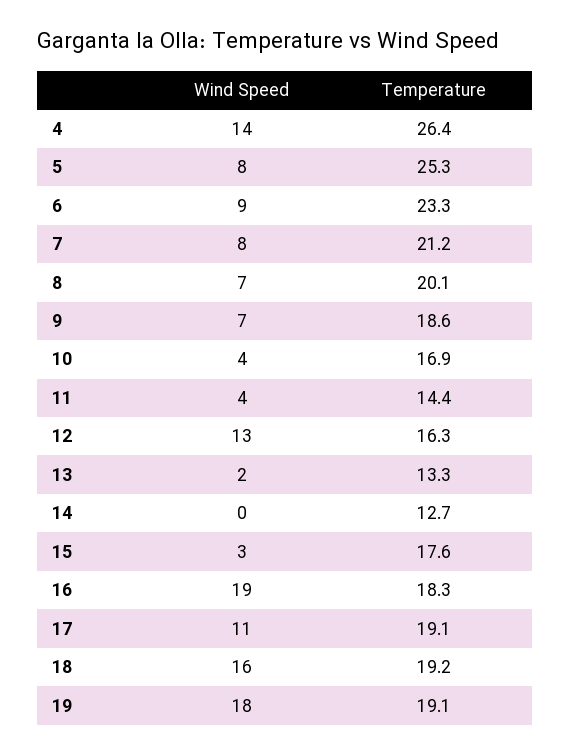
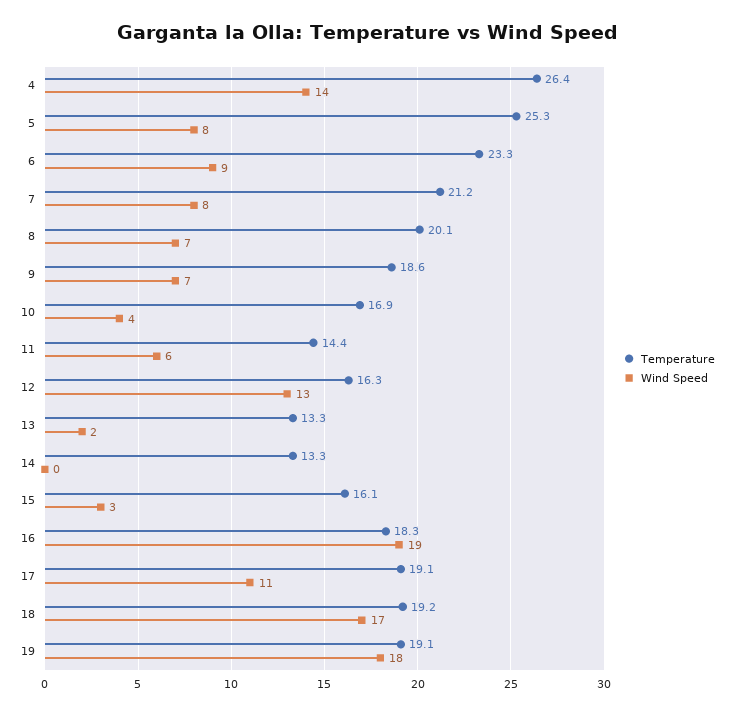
  {
    "Wind Speed": {
      "4": 14,
      "5": 8,
      "6": 9,
      "7": 8,
      "8": 7,
      "9": 7,
      "10": 4,
-     "11": 4,
+     "11": 6,
      "12": 13,
      "13": 2,
      "14": 0,
      "15": 3,
      "16": 19,
      "17": 11,
-     "18": 16,
+     "18": 17,
      "19": 18
    },
    "Temperature": {
      "4": 26.4,
      "5": 25.3,
      "6": 23.3,
      "7": 21.2,
      "8": 20.1,
      "9": 18.6,
      "10": 16.9,
      "11": 14.4,
      "12": 16.3,
      "13": 13.3,
-     "14": 12.7,
+     "14": 13.3,
-     "15": 17.6,
+     "15": 16.1,
      "16": 18.3,
      "17": 19.1,
      "18": 19.2,
      "19": 19.1
    }
  }

